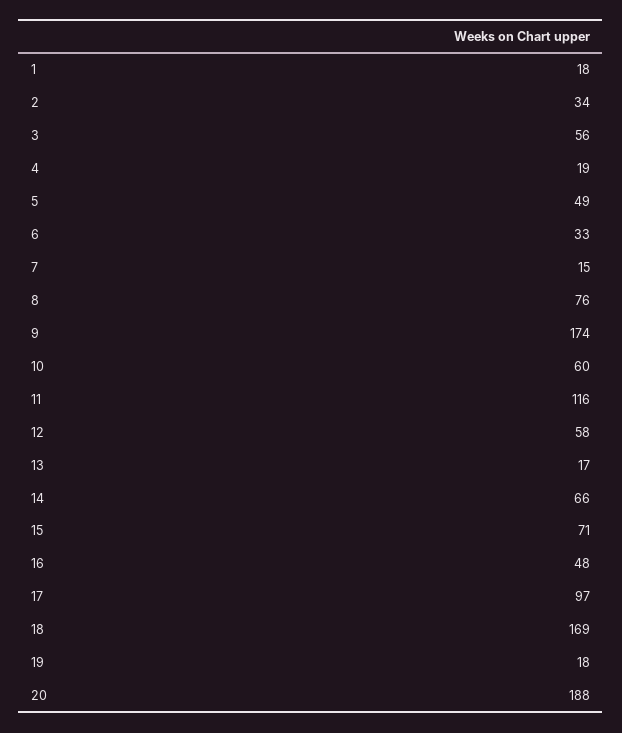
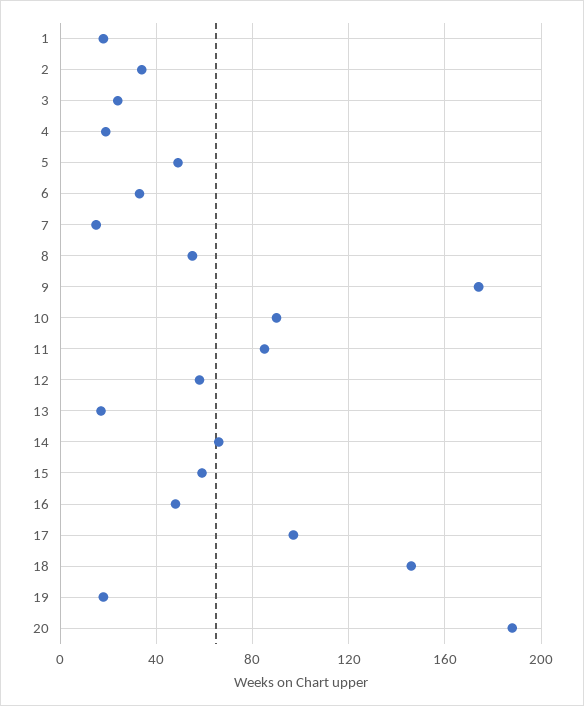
  {
    "1": 18,
    "2": 34,
-   "3": 56,
+   "3": 25,
    "4": 19,
    "5": 49,
    "6": 33,
    "7": 15,
-   "8": 76,
+   "8": 55,
    "9": 174,
-   "10": 60,
+   "10": 90,
-   "11": 116,
+   "11": 85,
    "12": 58,
    "13": 17,
    "14": 66,
-   "15": 71,
+   "15": 60,
    "16": 48,
    "17": 97,
-   "18": 169,
+   "18": 145,
    "19": 18,
    "20": 188
  }

